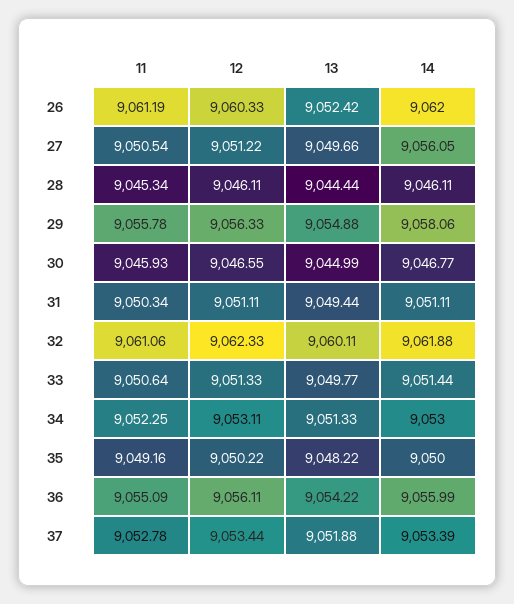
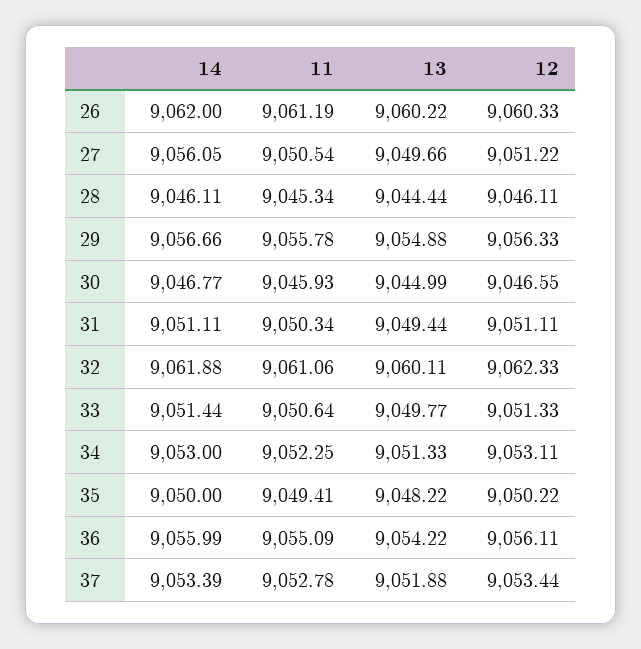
  {
    "11": {
      "26": 9061.19,
      "27": 9050.54,
      "28": 9045.34,
      "29": 9055.78,
      "30": 9045.93,
      "31": 9050.34,
      "32": 9061.06,
      "33": 9050.64,
      "34": 9052.25,
-     "35": 9049.16,
+     "35": 9049.41,
      "36": 9055.09,
      "37": 9052.78
    },
    "12": {
      "26": 9060.33,
      "27": 9051.22,
      "28": 9046.11,
      "29": 9056.33,
      "30": 9046.55,
      "31": 9051.11,
      "32": 9062.33,
      "33": 9051.33,
      "34": 9053.11,
      "35": 9050.22,
      "36": 9056.11,
      "37": 9053.44
    },
    "13": {
-     "26": 9052.42,
+     "26": 9060.22,
      "27": 9049.66,
      "28": 9044.44,
      "29": 9054.88,
      "30": 9044.99,
      "31": 9049.44,
      "32": 9060.11,
      "33": 9049.77,
      "34": 9051.33,
      "35": 9048.22,
      "36": 9054.22,
      "37": 9051.88
    },
    "14": {
      "26": 9062,
      "27": 9056.05,
      "28": 9046.11,
-     "29": 9058.06,
+     "29": 9056.66,
      "30": 9046.77,
      "31": 9051.11,
      "32": 9061.88,
      "33": 9051.44,
      "34": 9053,
      "35": 9050,
      "36": 9055.99,
      "37": 9053.39
    }
  }

